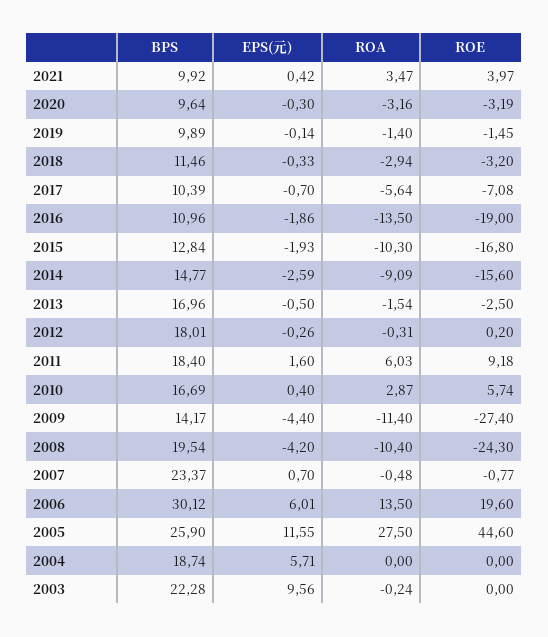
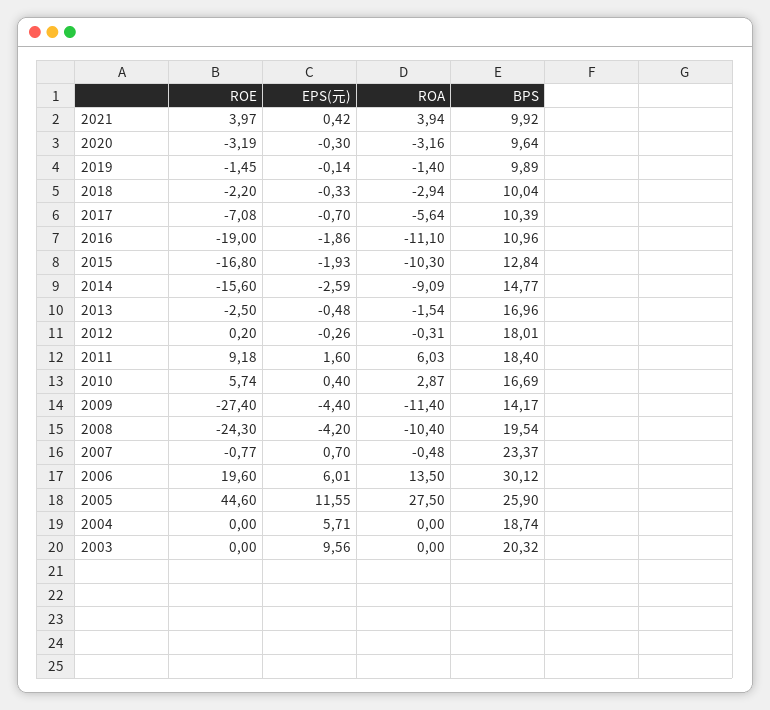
  {
    "BPS": {
      "2021": 9.92,
      "2020": 9.64,
      "2019": 9.89,
-     "2018": 11.46,
+     "2018": 10.04,
      "2017": 10.39,
      "2016": 10.96,
      "2015": 12.84,
      "2014": 14.77,
      "2013": 16.96,
      "2012": 18.01,
      "2011": 18.4,
      "2010": 16.69,
      "2009": 14.17,
      "2008": 19.54,
      "2007": 23.37,
      "2006": 30.12,
      "2005": 25.9,
      "2004": 18.74,
-     "2003": 22.28
+     "2003": 20.32
    },
    "EPS(元)": {
      "2021": 0.42,
      "2020": -0.3,
      "2019": -0.14,
      "2018": -0.33,
      "2017": -0.7,
      "2016": -1.86,
      "2015": -1.93,
      "2014": -2.59,
-     "2013": -0.5,
+     "2013": -0.48,
      "2012": -0.26,
      "2011": 1.6,
      "2010": 0.4,
      "2009": -4.4,
      "2008": -4.2,
      "2007": 0.7,
      "2006": 6.01,
      "2005": 11.55,
      "2004": 5.71,
      "2003": 9.56
    },
    "ROA": {
-     "2021": 3.47,
+     "2021": 3.94,
      "2020": -3.16,
      "2019": -1.4,
      "2018": -2.94,
      "2017": -5.64,
-     "2016": -13.5,
+     "2016": -11.1,
      "2015": -10.3,
      "2014": -9.09,
      "2013": -1.54,
      "2012": -0.31,
      "2011": 6.03,
      "2010": 2.87,
      "2009": -11.4,
      "2008": -10.4,
      "2007": -0.48,
      "2006": 13.5,
      "2005": 27.5,
      "2004": 0,
-     "2003": -0.24
+     "2003": 0
    },
    "ROE": {
      "2021": 3.97,
      "2020": -3.19,
      "2019": -1.45,
-     "2018": -3.2,
+     "2018": -2.2,
      "2017": -7.08,
      "2016": -19,
      "2015": -16.8,
      "2014": -15.6,
      "2013": -2.5,
      "2012": 0.2,
      "2011": 9.18,
      "2010": 5.74,
      "2009": -27.4,
      "2008": -24.3,
      "2007": -0.77,
      "2006": 19.6,
      "2005": 44.6,
      "2004": 0,
      "2003": 0
    }
  }

